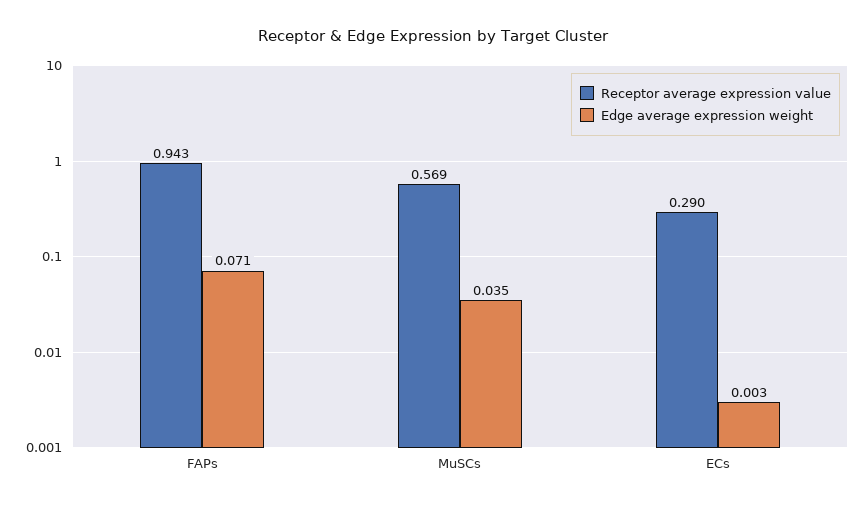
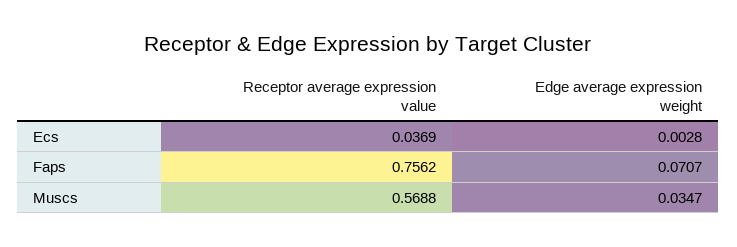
  {
    "Receptor average expression value": {
-     "FAPs": 0.943,
+     "FAPs": 0.7562,
      "MuSCs": 0.5688,
-     "ECs": 0.29
+     "ECs": 0.0369
    },
    "Edge average expression weight": {
      "FAPs": 0.0707,
      "MuSCs": 0.0347,
      "ECs": 0.0028
    }
  }

